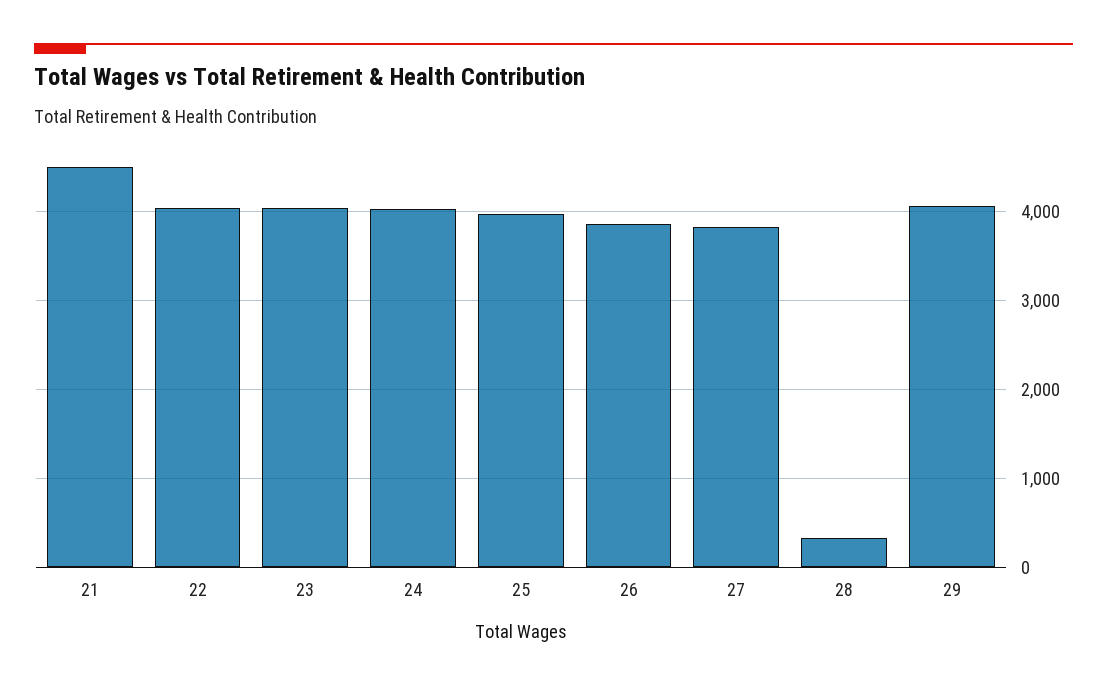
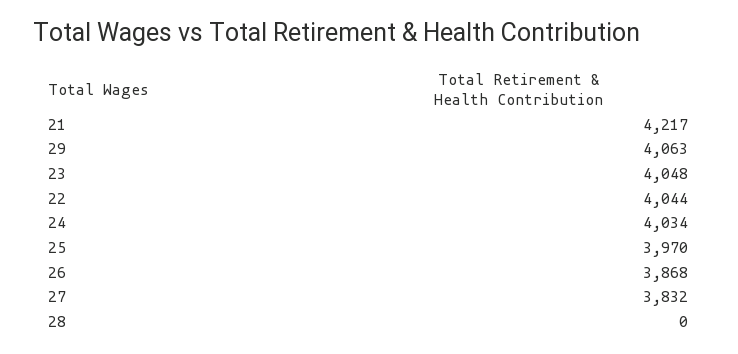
  {
-   "21": 4500,
+   "21": 4217,
    "22": 4044,
    "23": 4048,
    "24": 4034,
    "25": 3970,
    "26": 3868,
    "27": 3832,
-   "28": 300,
+   "28": 0,
    "29": 4063
  }

